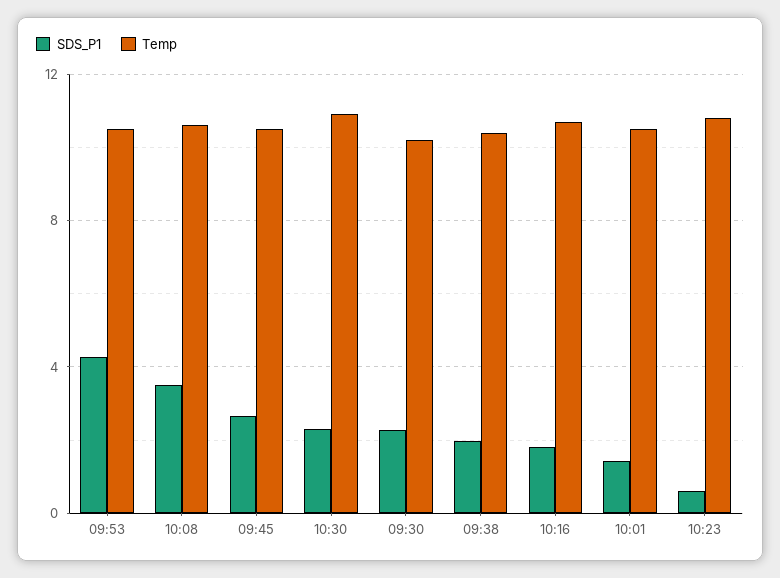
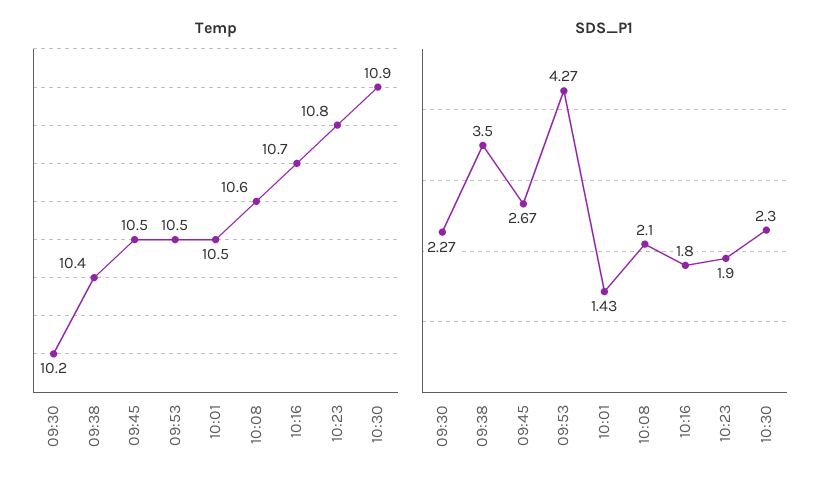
  {
    "SDS_P1": {
      "09:53": 4.27,
-     "10:08": 3.5,
+     "10:08": 2.1,
      "09:45": 2.67,
      "10:30": 2.3,
      "09:30": 2.27,
-     "09:38": 2,
+     "09:38": 3.5,
      "10:16": 1.8,
      "10:01": 1.43,
-     "10:23": 0.5
+     "10:23": 1.9
    },
    "Temp": {
      "09:53": 10.5,
      "10:08": 10.6,
      "09:45": 10.5,
      "10:30": 10.9,
      "09:30": 10.2,
      "09:38": 10.4,
      "10:16": 10.7,
      "10:01": 10.5,
      "10:23": 10.8
    }
  }

